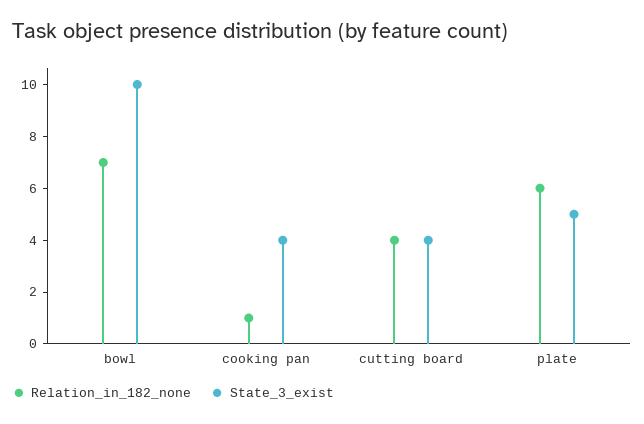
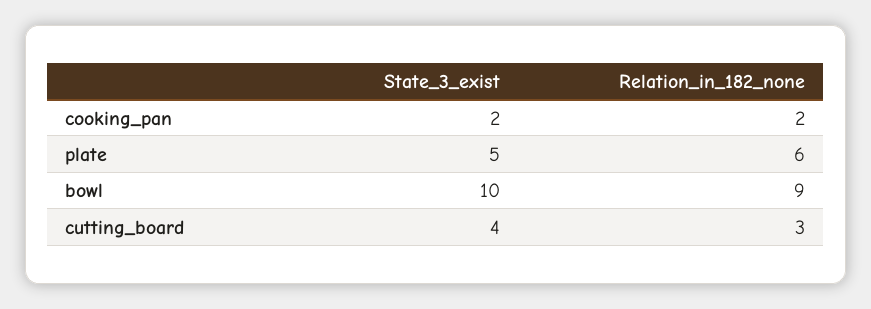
  {
    "Relation_in_182_none": {
-     "bowl": 7,
+     "bowl": 9,
-     "cooking pan": 1,
+     "cooking pan": 2,
-     "cutting board": 4,
+     "cutting board": 3,
      "plate": 6
    },
    "State_3_exist": {
      "bowl": 10,
-     "cooking pan": 4,
+     "cooking pan": 2,
      "cutting board": 4,
      "plate": 5
    }
  }

